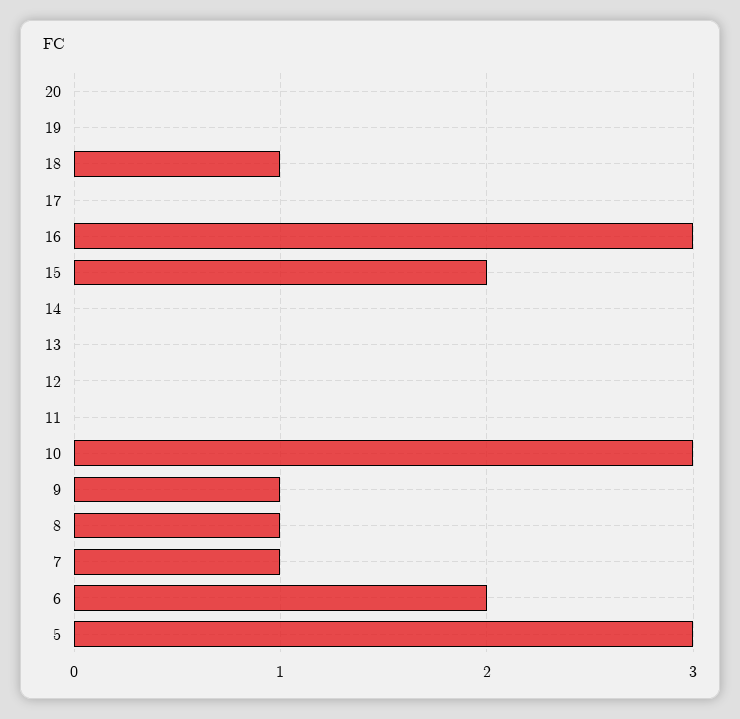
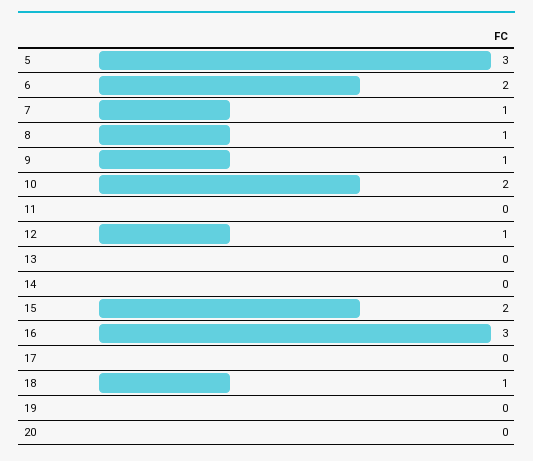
  {
    "20": 0,
    "19": 0,
    "18": 1,
    "17": 0,
    "16": 3,
    "15": 2,
    "14": 0,
    "13": 0,
-   "12": 0,
+   "12": 1,
    "11": 0,
-   "10": 3,
+   "10": 2,
    "9": 1,
    "8": 1,
    "7": 1,
    "6": 2,
    "5": 3
  }

